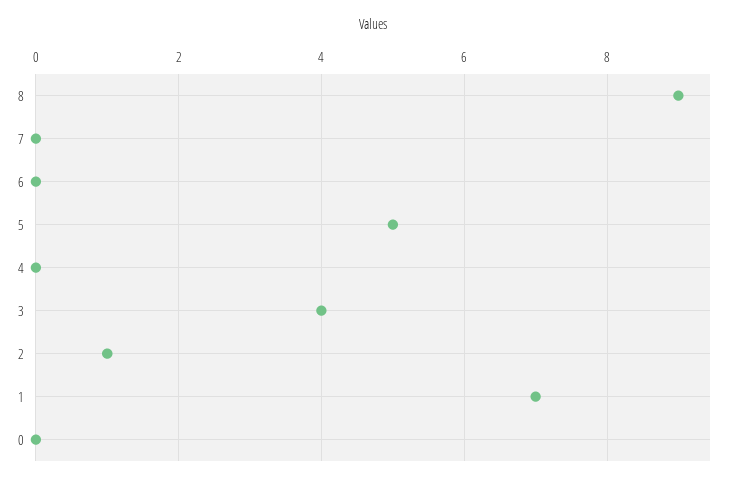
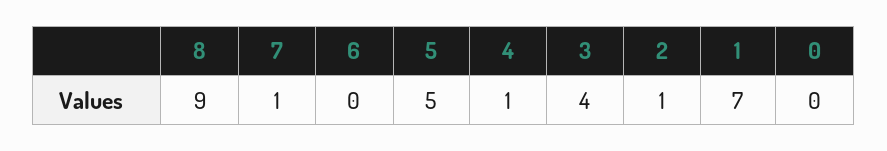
  {
    "8": 9,
-   "7": 0,
+   "7": 1,
    "6": 0,
    "5": 5,
-   "4": 0,
+   "4": 1,
    "3": 4,
    "2": 1,
    "1": 7,
    "0": 0
  }

